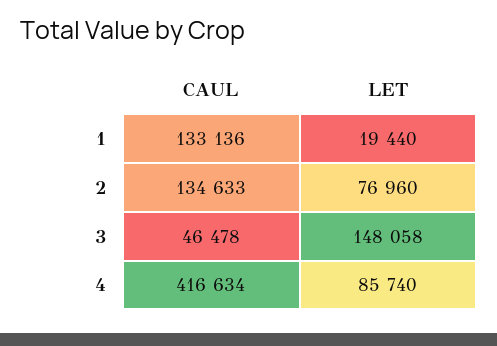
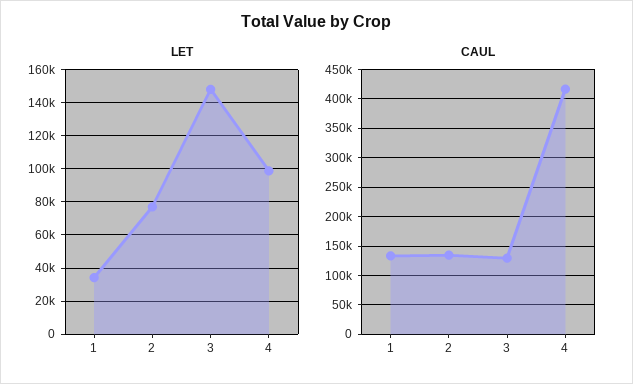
  {
    "CAUL": {
      "1": 133136,
      "2": 134633,
-     "3": 46478,
+     "3": 125000,
      "4": 416634
    },
    "LET": {
-     "1": 19440,
+     "1": 35000,
      "2": 76960,
      "3": 148058,
-     "4": 85740
+     "4": 100000
    }
  }

